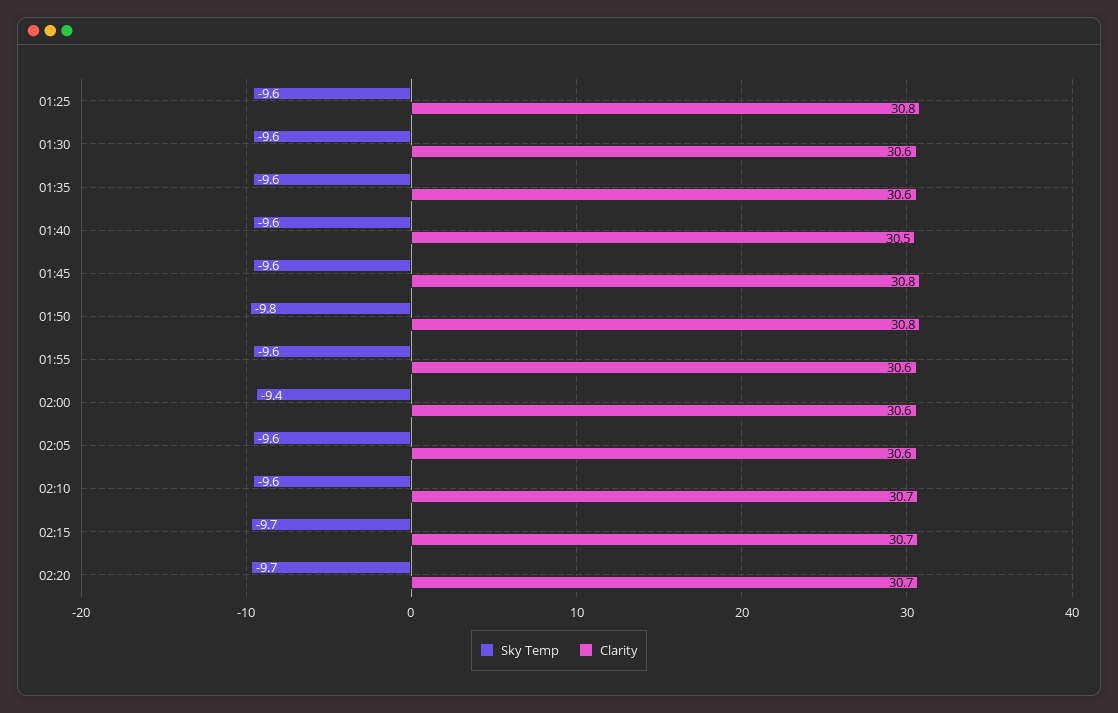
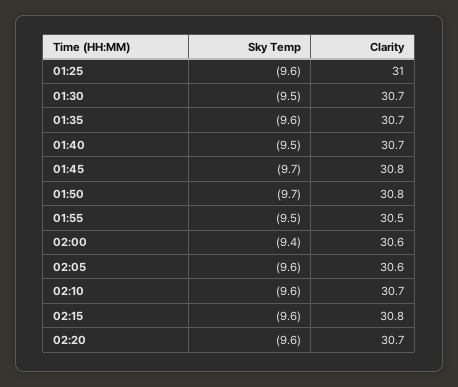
  {
    "Sky Temp": {
      "01:25": -9.6,
-     "01:30": -9.6,
+     "01:30": -9.5,
      "01:35": -9.6,
-     "01:40": -9.6,
+     "01:40": -9.5,
-     "01:45": -9.6,
+     "01:45": -9.7,
-     "01:50": -9.8,
+     "01:50": -9.7,
-     "01:55": -9.6,
+     "01:55": -9.5,
      "02:00": -9.4,
      "02:05": -9.6,
      "02:10": -9.6,
-     "02:15": -9.7,
+     "02:15": -9.6,
-     "02:20": -9.7
+     "02:20": -9.6
    },
    "Clarity": {
-     "01:25": 30.8,
+     "01:25": 31,
-     "01:30": 30.6,
+     "01:30": 30.7,
-     "01:35": 30.6,
+     "01:35": 30.7,
-     "01:40": 30.5,
+     "01:40": 30.7,
      "01:45": 30.8,
      "01:50": 30.8,
-     "01:55": 30.6,
+     "01:55": 30.5,
      "02:00": 30.6,
      "02:05": 30.6,
      "02:10": 30.7,
-     "02:15": 30.7,
+     "02:15": 30.8,
      "02:20": 30.7
    }
  }

